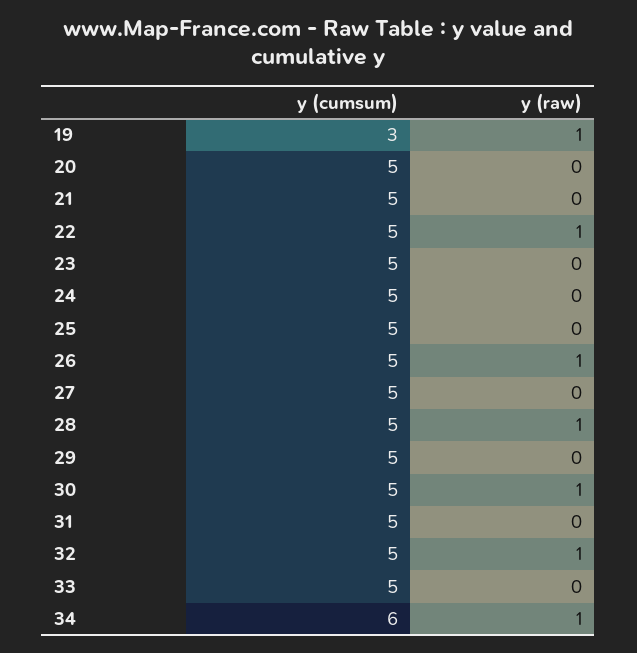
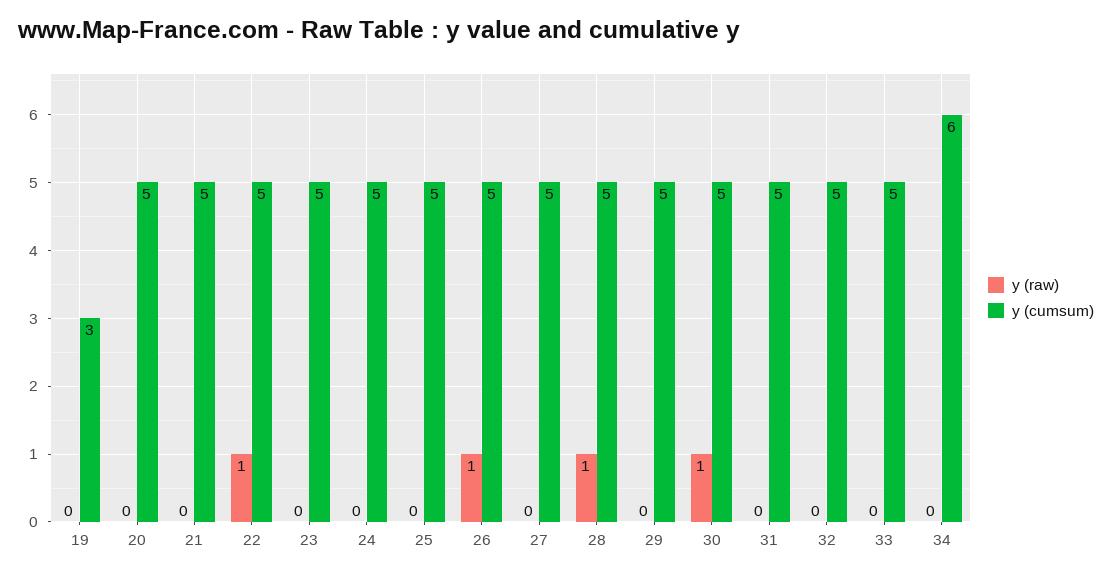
  {
    "y (cumsum)": {
      "19": 3,
      "20": 5,
      "21": 5,
      "22": 5,
      "23": 5,
      "24": 5,
      "25": 5,
      "26": 5,
      "27": 5,
      "28": 5,
      "29": 5,
      "30": 5,
      "31": 5,
      "32": 5,
      "33": 5,
      "34": 6
    },
    "y (raw)": {
-     "19": 1,
+     "19": 0,
      "20": 0,
      "21": 0,
      "22": 1,
      "23": 0,
      "24": 0,
      "25": 0,
      "26": 1,
      "27": 0,
      "28": 1,
      "29": 0,
      "30": 1,
      "31": 0,
-     "32": 1,
+     "32": 0,
      "33": 0,
-     "34": 1
+     "34": 0
    }
  }

